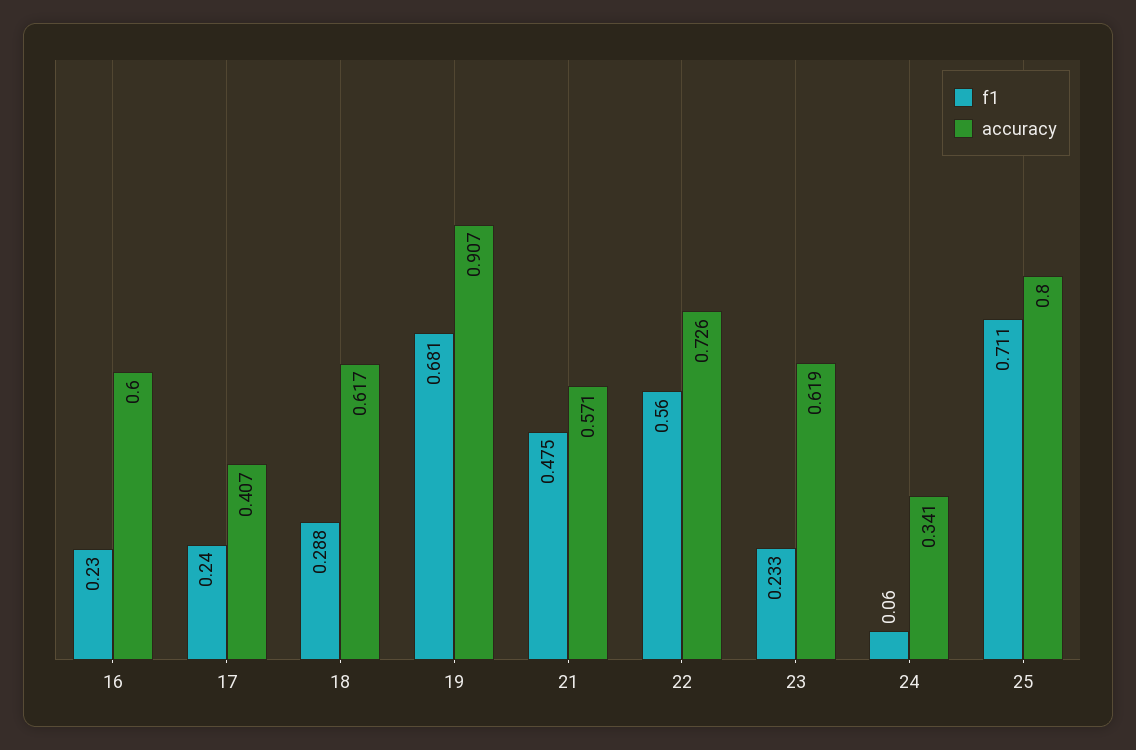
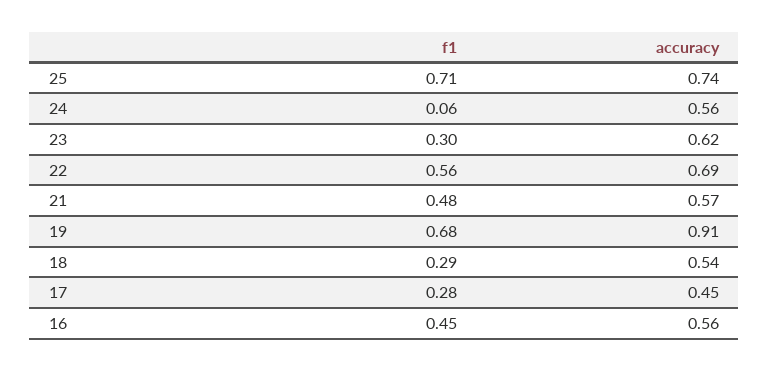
  {
    "f1": {
-     "16": 0.23,
+     "16": 0.45,
-     "17": 0.24,
+     "17": 0.28,
      "18": 0.288,
      "19": 0.681,
      "21": 0.475,
      "22": 0.56,
-     "23": 0.233,
+     "23": 0.3,
      "24": 0.06,
      "25": 0.711
    },
    "accuracy": {
-     "16": 0.6,
+     "16": 0.56,
-     "17": 0.407,
+     "17": 0.45,
-     "18": 0.617,
+     "18": 0.54,
      "19": 0.907,
      "21": 0.571,
-     "22": 0.726,
+     "22": 0.69,
      "23": 0.619,
-     "24": 0.341,
+     "24": 0.56,
-     "25": 0.8
+     "25": 0.74
    }
  }

